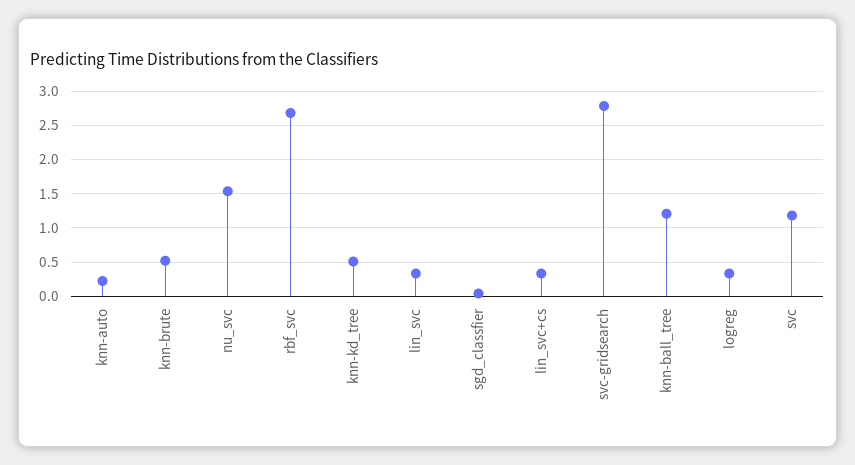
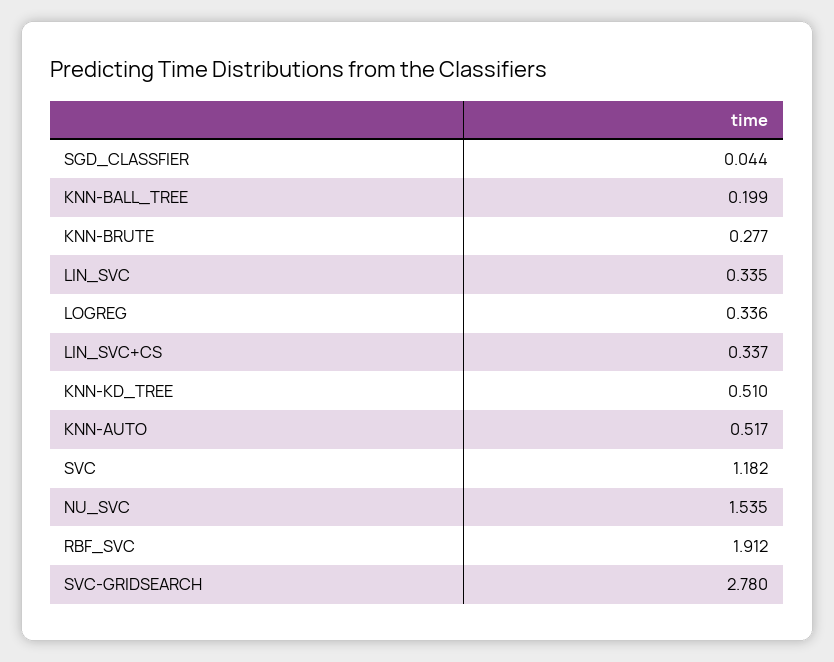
  {
-   "knn-auto": 0.2,
+   "knn-auto": 0.517,
-   "knn-brute": 0.5,
+   "knn-brute": 0.277,
    "nu_svc": 1.535,
-   "rbf_svc": 2.7,
+   "rbf_svc": 1.912,
    "knn-kd_tree": 0.51,
    "lin_svc": 0.335,
    "sgd_classfier": 0.044,
    "lin_svc+cs": 0.337,
    "svc-gridsearch": 2.78,
-   "knn-ball_tree": 1.2,
+   "knn-ball_tree": 0.199,
    "logreg": 0.336,
    "svc": 1.182
  }

